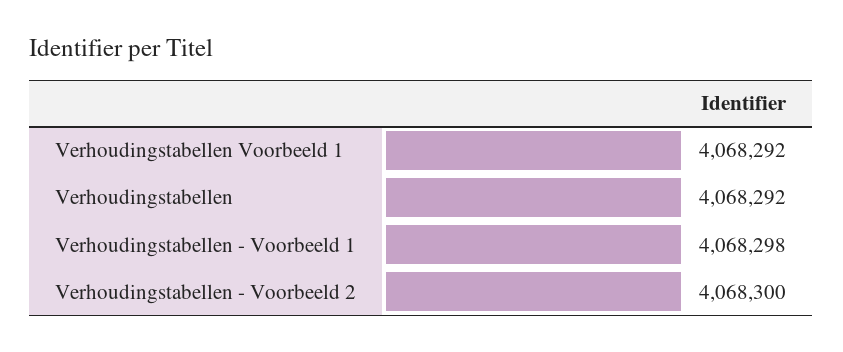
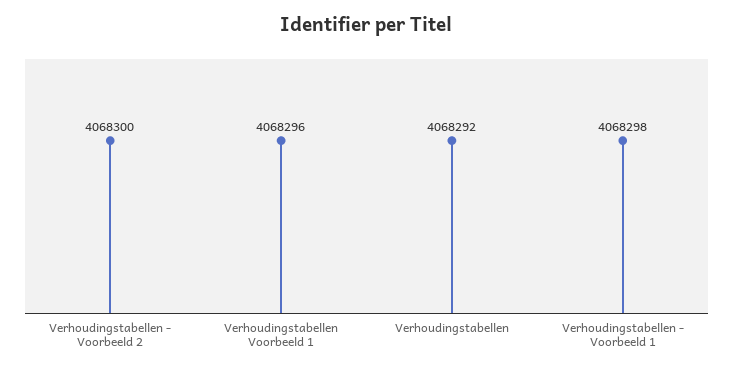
  {
-   "Verhoudingstabellen Voorbeeld 1": 4068292,
+   "Verhoudingstabellen Voorbeeld 1": 4068296,
    "Verhoudingstabellen": 4068292,
    "Verhoudingstabellen - Voorbeeld 1": 4068298,
    "Verhoudingstabellen - Voorbeeld 2": 4068300
  }

